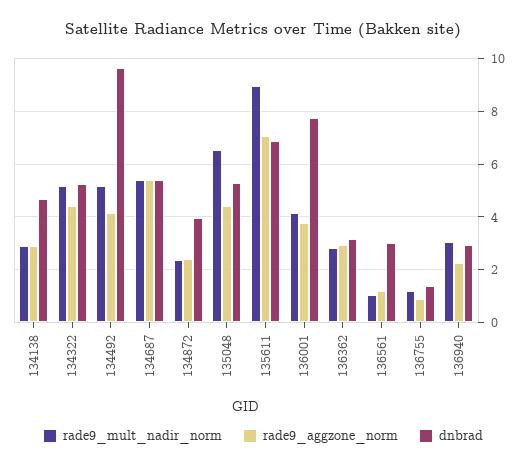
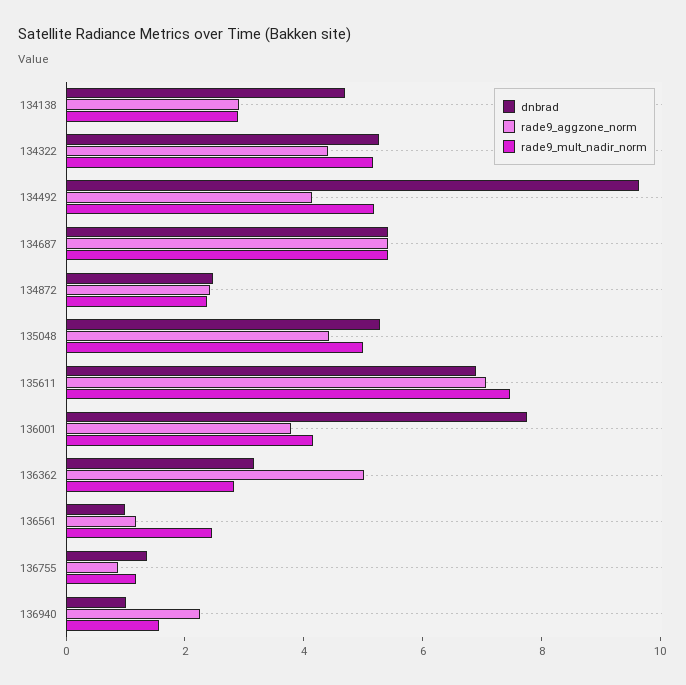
  {
    "rade9_mult_nadir_norm": {
      "134138": 3,
      "134322": 5.25,
      "134492": 5.25,
      "134687": 5.5,
      "134872": 2.25,
-     "135048": 6.5,
+     "135048": 5,
-     "135611": 9,
+     "135611": 7.5,
      "136001": 4.25,
      "136362": 2.75,
-     "136561": 1,
+     "136561": 2.5,
      "136755": 1.25,
-     "136940": 3
+     "136940": 1.5
    },
    "rade9_aggzone_norm": {
      "134138": 3,
      "134322": 4.5,
      "134492": 4.25,
      "134687": 5.5,
      "134872": 2.5,
      "135048": 4.5,
      "135611": 7,
      "136001": 3.75,
-     "136362": 3,
+     "136362": 5,
      "136561": 1.25,
      "136755": 1,
      "136940": 2.25
    },
    "dnbrad": {
      "134138": 4.75,
      "134322": 5.25,
      "134492": 9.75,
      "134687": 5.5,
-     "134872": 4,
+     "134872": 2.5,
      "135048": 5.25,
      "135611": 7,
      "136001": 7.75,
      "136362": 3.25,
-     "136561": 3,
+     "136561": 1,
      "136755": 1.25,
-     "136940": 3
+     "136940": 1
    }
  }

